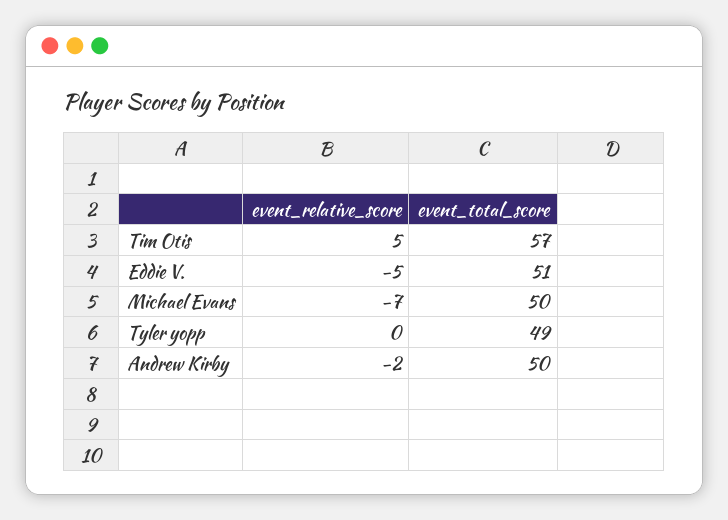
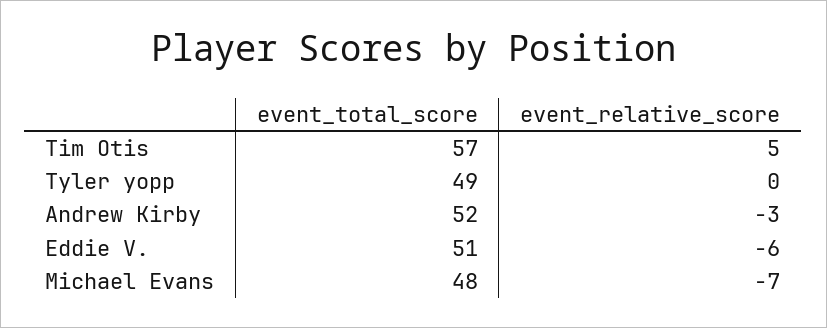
  {
    "event_relative_score": {
      "Tim Otis": 5,
-     "Eddie V.": -5,
+     "Eddie V.": -6,
      "Michael Evans": -7,
      "Tyler yopp": 0,
-     "Andrew Kirby": -2
+     "Andrew Kirby": -3
    },
    "event_total_score": {
      "Tim Otis": 57,
      "Eddie V.": 51,
-     "Michael Evans": 50,
+     "Michael Evans": 48,
      "Tyler yopp": 49,
-     "Andrew Kirby": 50
+     "Andrew Kirby": 52
    }
  }

